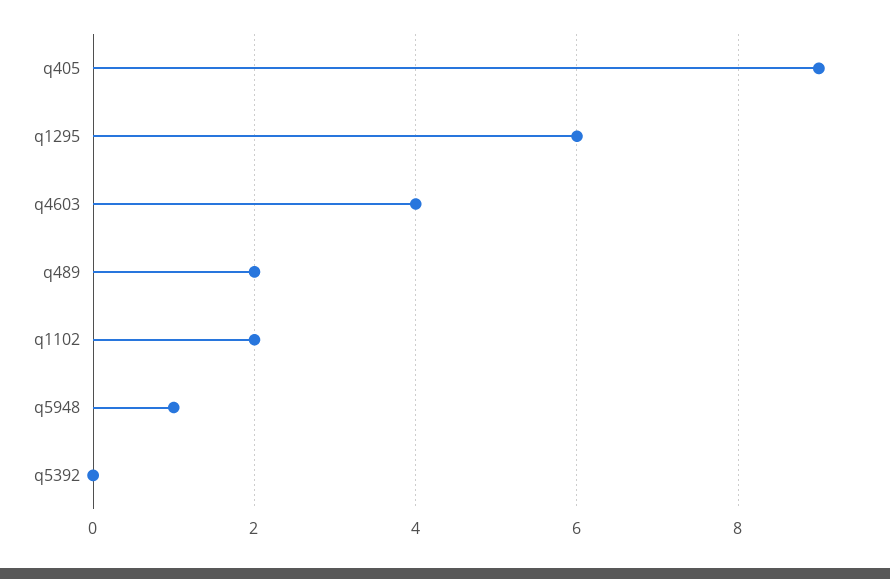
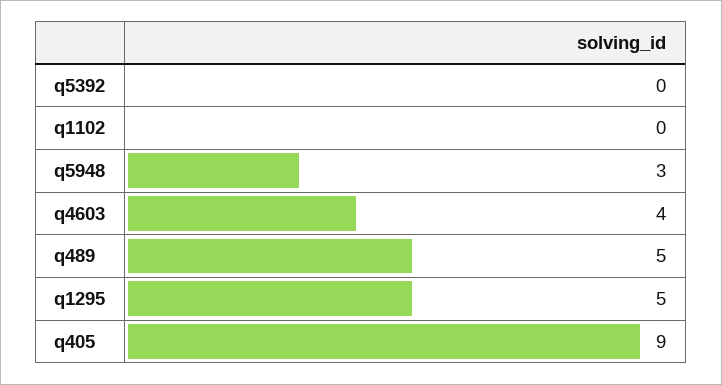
  {
    "q405": 9,
-   "q1295": 6,
+   "q1295": 5,
    "q4603": 4,
-   "q489": 2,
+   "q489": 5,
-   "q1102": 2,
+   "q1102": 0,
-   "q5948": 1,
+   "q5948": 3,
    "q5392": 0
  }

